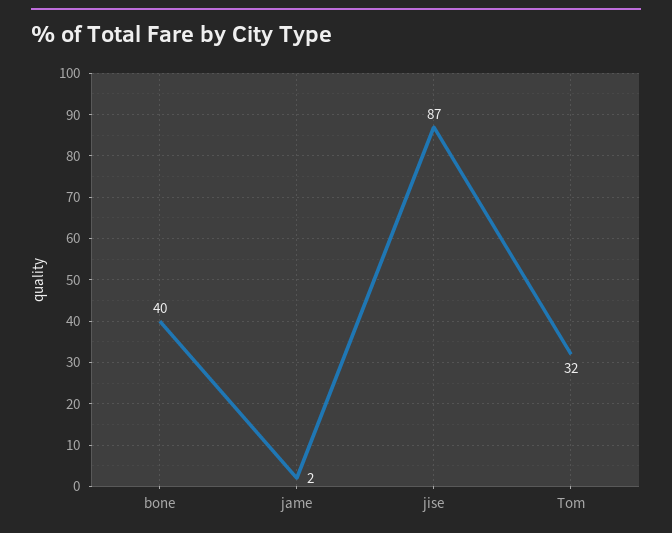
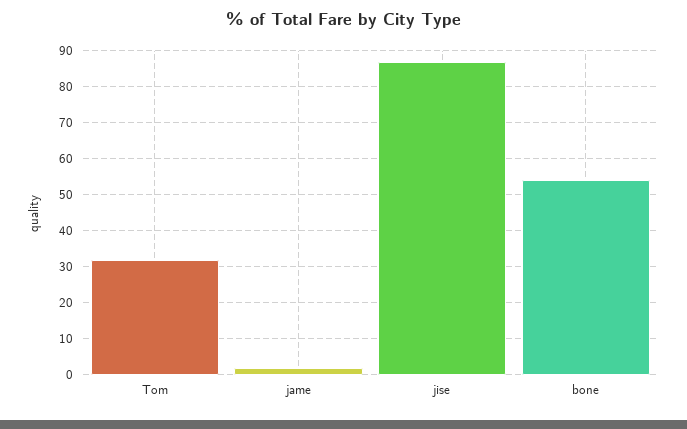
  {
-   "bone": 40,
+   "bone": 55,
    "jame": 2,
    "jise": 87,
    "Tom": 32
  }

